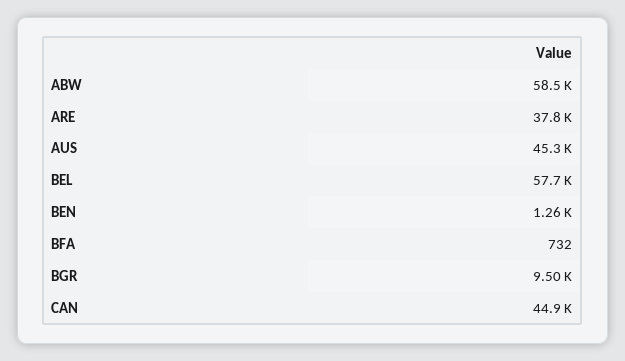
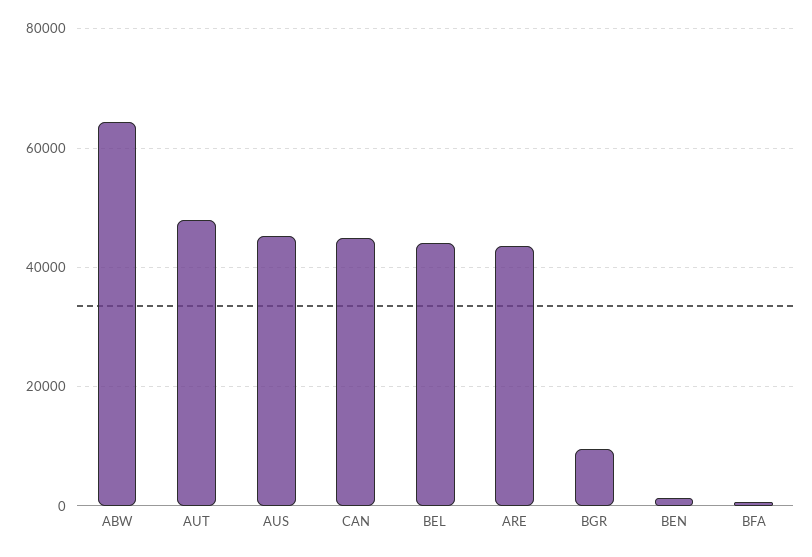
  {
-   "ABW": 58500,
+   "ABW": 64000,
-   "ARE": 37800,
+   "ARE": 44000,
    "AUS": 45300,
-   "BEL": 57700,
+   "BEL": 44000,
    "BEN": 1260,
    "BFA": 732,
    "BGR": 9500,
-   "CAN": 44900
+   "CAN": 44900,
+   "AUT": 48000
  }

